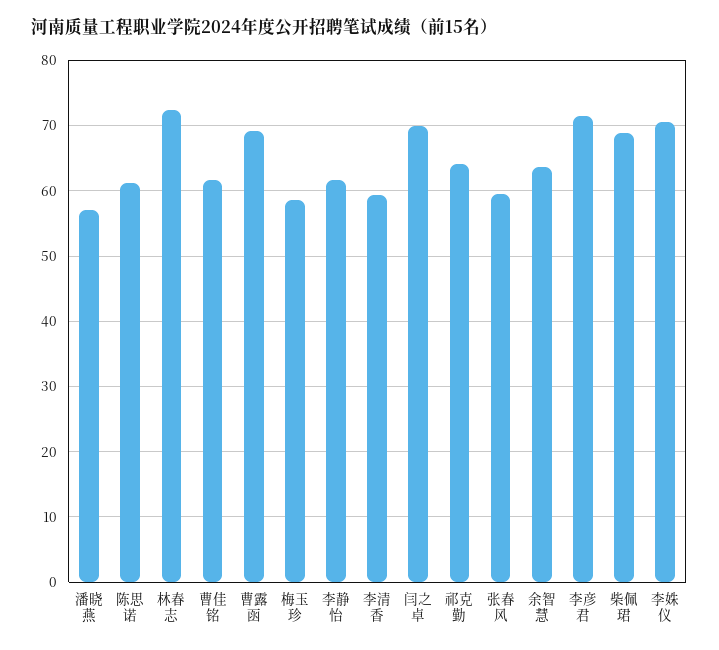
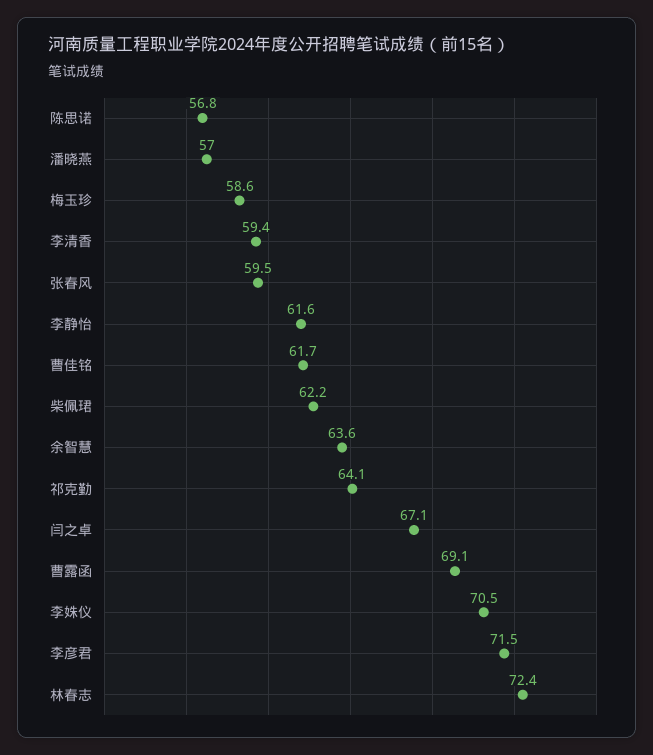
  {
    "潘晓燕": 57,
-   "陈思诺": 61,
+   "陈思诺": 56.8,
    "林春志": 72.4,
    "曹佳铭": 61.7,
    "曹露函": 69.1,
    "梅玉珍": 58.6,
    "李静怡": 61.6,
    "李清香": 59.4,
-   "闫之卓": 70,
+   "闫之卓": 67.1,
    "祁克勤": 64.1,
    "张春风": 59.5,
    "余智慧": 63.6,
    "李彦君": 71.5,
-   "柴佩珺": 69,
+   "柴佩珺": 62.2,
    "李姝仪": 70.5
  }

